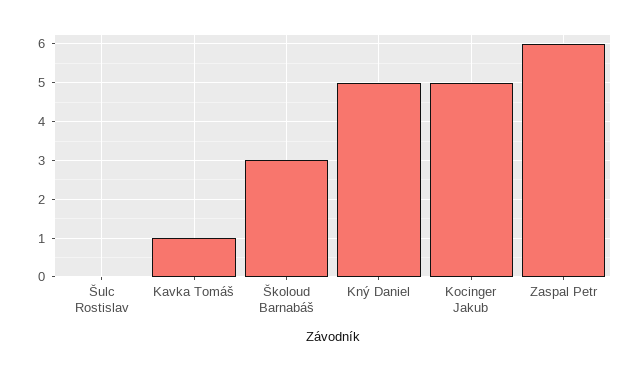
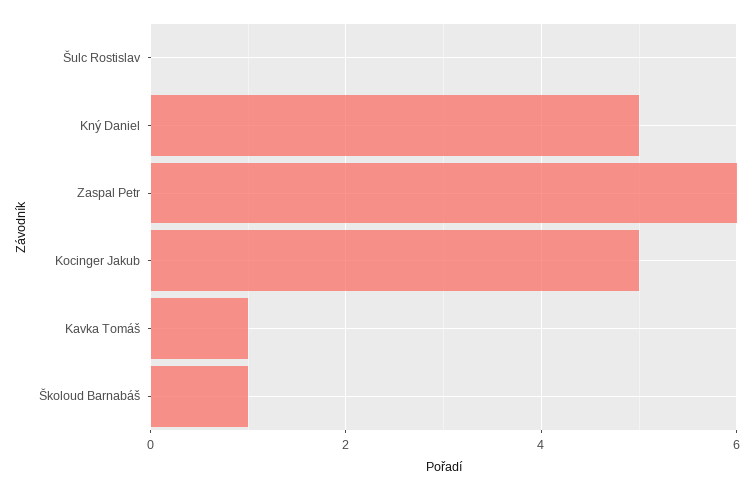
  {
    "Šulc Rostislav": 0,
    "Kavka Tomáš": 1,
-   "Školoud Barnabáš": 3,
+   "Školoud Barnabáš": 1,
    "Kný Daniel": 5,
    "Kocinger Jakub": 5,
    "Zaspal Petr": 6
  }

